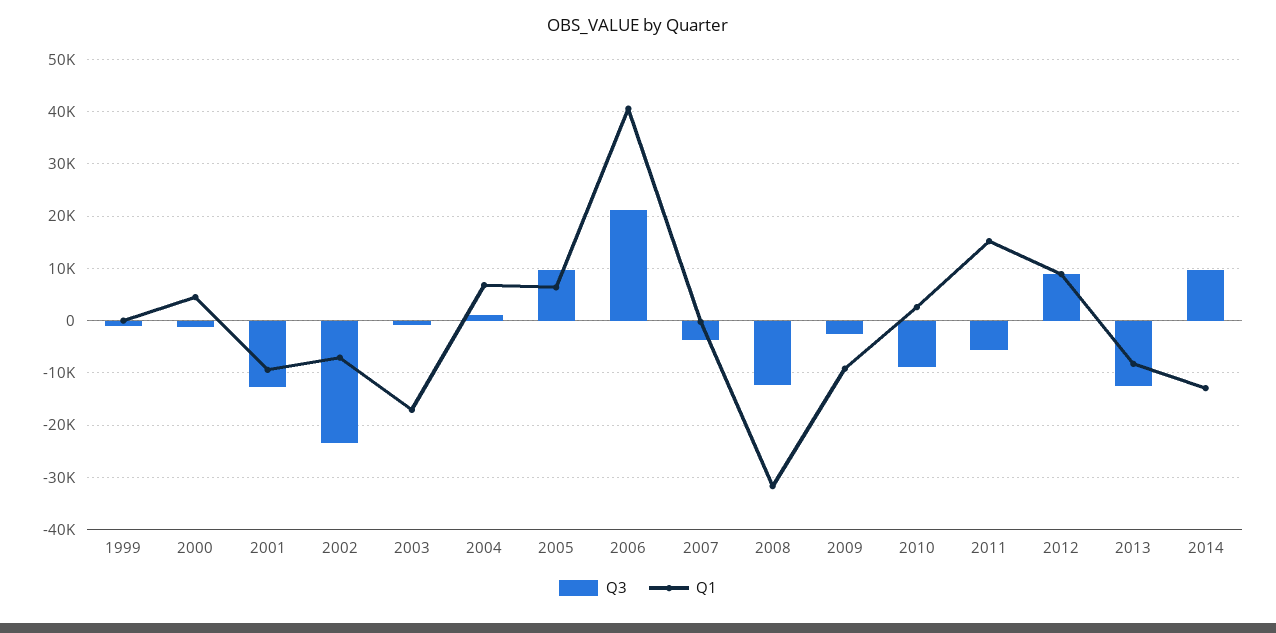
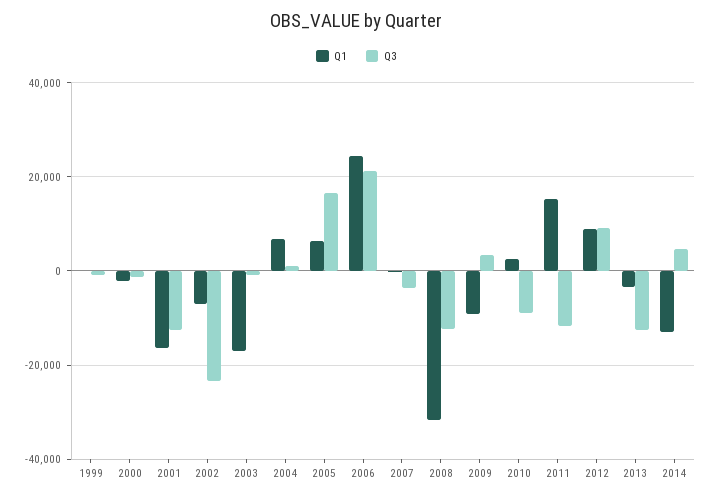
  {
    "Q3": {
      "1999": 0,
      "2000": -2000,
      "2001": -12000,
      "2002": -24000,
      "2003": 0,
      "2004": 2000,
-     "2005": 10000,
+     "2005": 16000,
      "2006": 22000,
      "2007": -4000,
      "2008": -12000,
-     "2009": -2000,
+     "2009": 4000,
      "2010": -8000,
-     "2011": -6000,
+     "2011": -12000,
      "2012": 10000,
      "2013": -12000,
-     "2014": 10000
+     "2014": 4000
    },
    "Q1": {
      "1999": 0,
-     "2000": 4000,
+     "2000": -2000,
-     "2001": -10000,
+     "2001": -16000,
      "2002": -8000,
      "2003": -18000,
      "2004": 6000,
      "2005": 6000,
-     "2006": 40000,
+     "2006": 24000,
      "2007": 0,
      "2008": -32000,
      "2009": -10000,
      "2010": 2000,
      "2011": 16000,
      "2012": 8000,
-     "2013": -8000,
+     "2013": -4000,
      "2014": -12000
    }
  }

